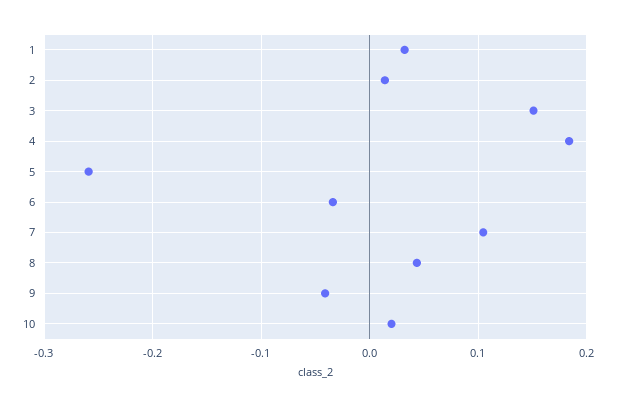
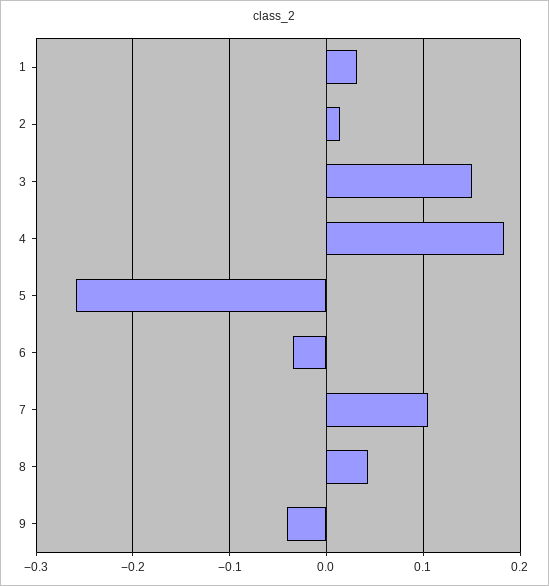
  {
    "1": 0.03,
    "2": 0.01,
    "3": 0.15,
    "4": 0.18,
    "5": -0.26,
    "6": -0.03,
    "7": 0.1,
    "8": 0.04,
-   "9": -0.04,
+   "9": -0.04
-   "10": 0.02
  }

